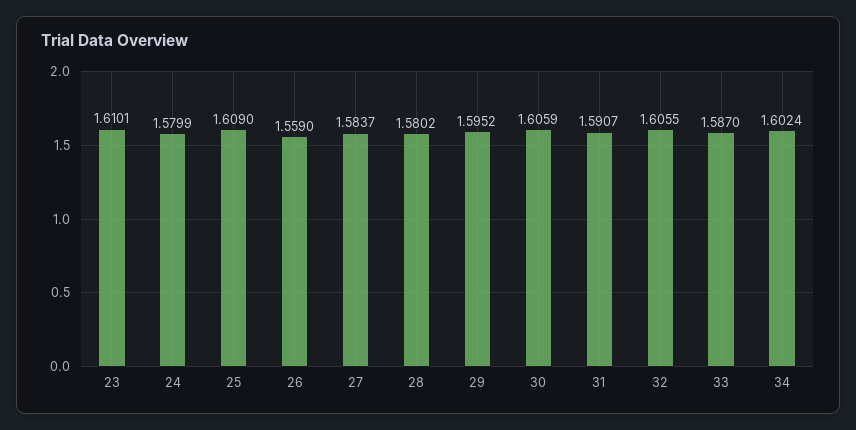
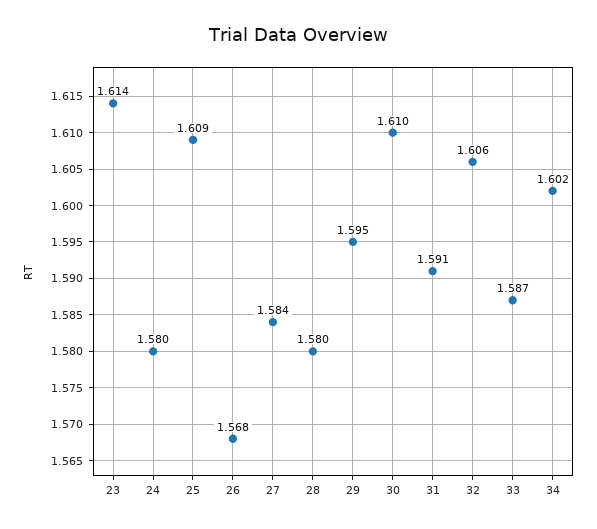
  {
-   "23": 1.6101,
+   "23": 1.614,
    "24": 1.5799,
    "25": 1.609,
-   "26": 1.559,
+   "26": 1.568,
    "27": 1.5837,
    "28": 1.5802,
    "29": 1.5952,
-   "30": 1.6059,
+   "30": 1.61,
    "31": 1.5907,
    "32": 1.6055,
    "33": 1.587,
    "34": 1.6024
  }

